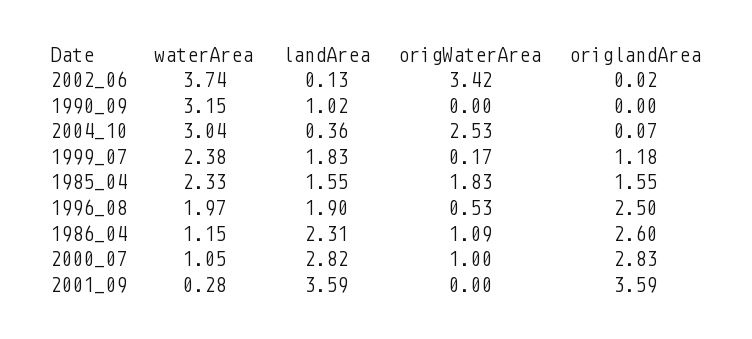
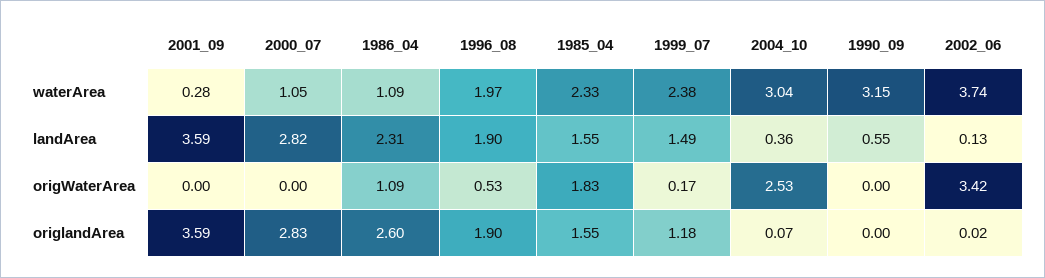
  {
    "waterArea": {
      "2002_06": 3.74,
      "1990_09": 3.15,
      "2004_10": 3.04,
      "1999_07": 2.38,
      "1985_04": 2.33,
      "1996_08": 1.97,
-     "1986_04": 1.15,
+     "1986_04": 1.09,
      "2000_07": 1.05,
      "2001_09": 0.28
    },
    "landArea": {
      "2002_06": 0.13,
-     "1990_09": 1.02,
+     "1990_09": 0.55,
      "2004_10": 0.36,
-     "1999_07": 1.83,
+     "1999_07": 1.49,
      "1985_04": 1.55,
      "1996_08": 1.9,
      "1986_04": 2.31,
      "2000_07": 2.82,
      "2001_09": 3.59
    },
    "origWaterArea": {
      "2002_06": 3.42,
      "1990_09": 0,
      "2004_10": 2.53,
      "1999_07": 0.17,
      "1985_04": 1.83,
      "1996_08": 0.53,
      "1986_04": 1.09,
-     "2000_07": 1,
+     "2000_07": 0,
      "2001_09": 0
    },
    "origlandArea": {
      "2002_06": 0.02,
      "1990_09": 0,
      "2004_10": 0.07,
      "1999_07": 1.18,
      "1985_04": 1.55,
-     "1996_08": 2.5,
+     "1996_08": 1.9,
      "1986_04": 2.6,
      "2000_07": 2.83,
      "2001_09": 3.59
    }
  }

